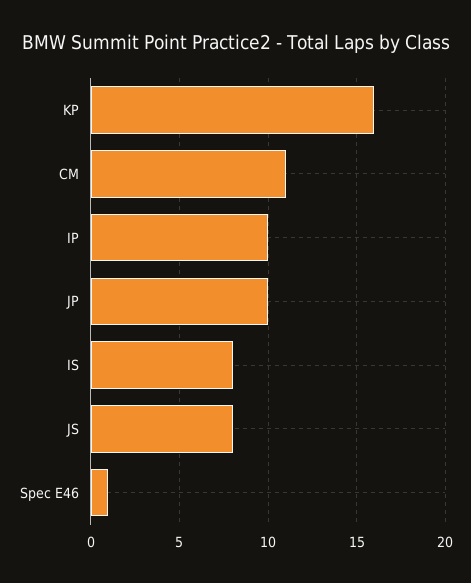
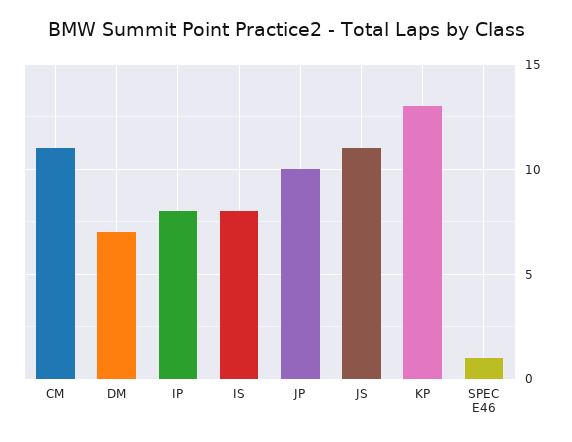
  {
-   "KP": 16,
+   "KP": 13,
    "CM": 11,
-   "IP": 10,
+   "IP": 8,
    "JP": 10,
    "IS": 8,
-   "JS": 8,
+   "JS": 11,
-   "Spec E46": 1
+   "Spec E46": 1,
+   "DM": 7
  }

